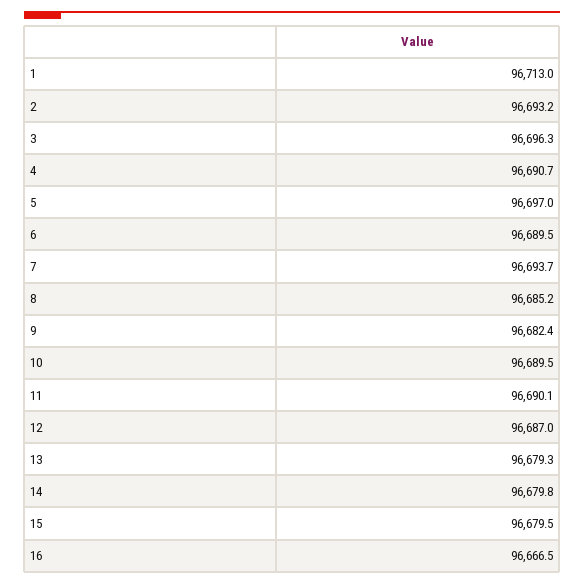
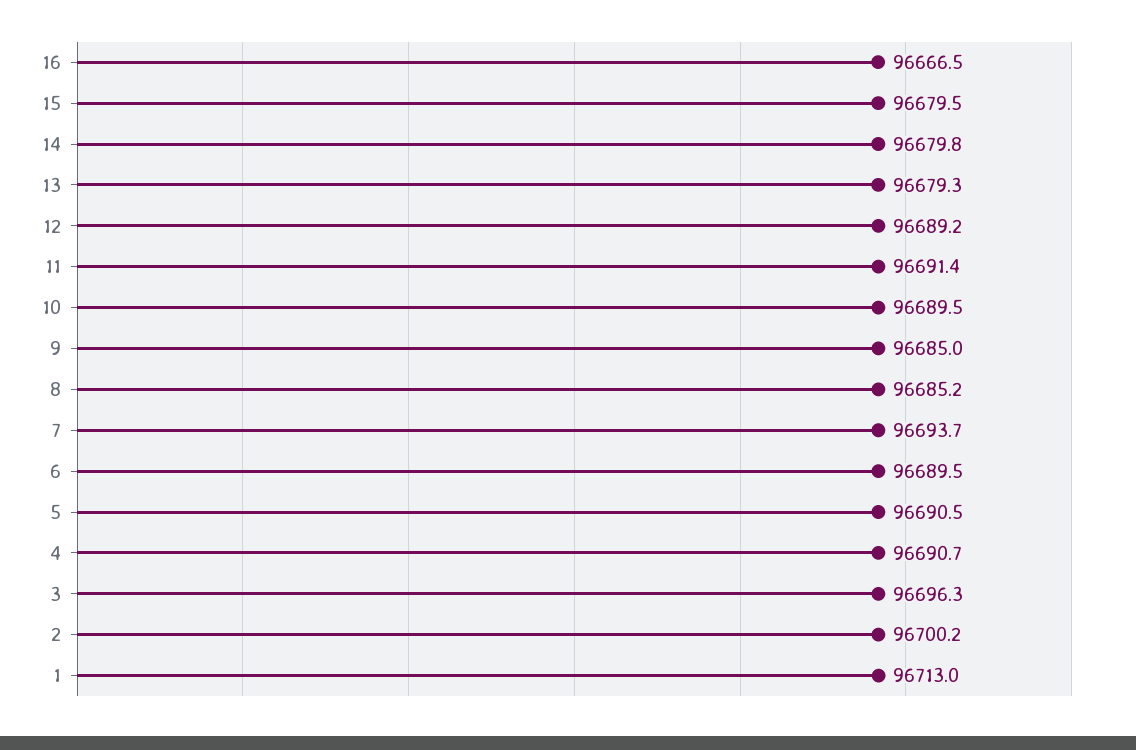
  {
    "1": 96713,
-   "2": 96693.2,
+   "2": 96700.2,
    "3": 96696.3,
    "4": 96690.7,
-   "5": 96697,
+   "5": 96690.5,
    "6": 96689.5,
    "7": 96693.7,
    "8": 96685.2,
-   "9": 96682.4,
+   "9": 96685,
    "10": 96689.5,
-   "11": 96690.1,
+   "11": 96691.4,
-   "12": 96687,
+   "12": 96689.2,
    "13": 96679.3,
    "14": 96679.8,
    "15": 96679.5,
    "16": 96666.5
  }

